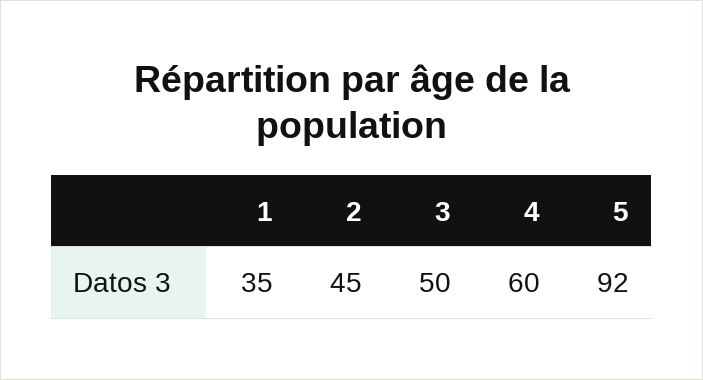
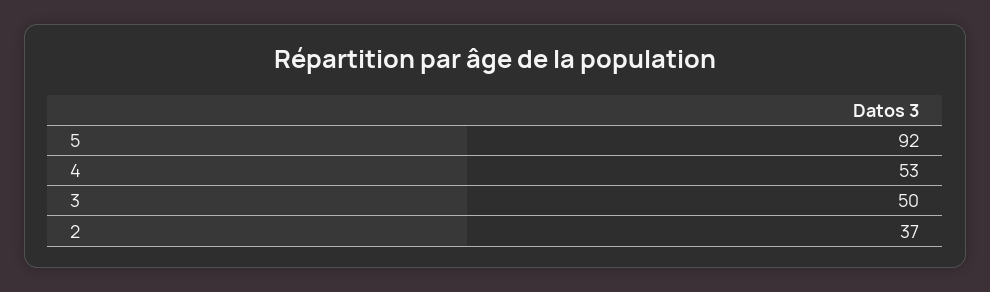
  {
-   "1": 35,
-   "2": 45,
+   "2": 37,
    "3": 50,
-   "4": 60,
+   "4": 53,
    "5": 92
  }

